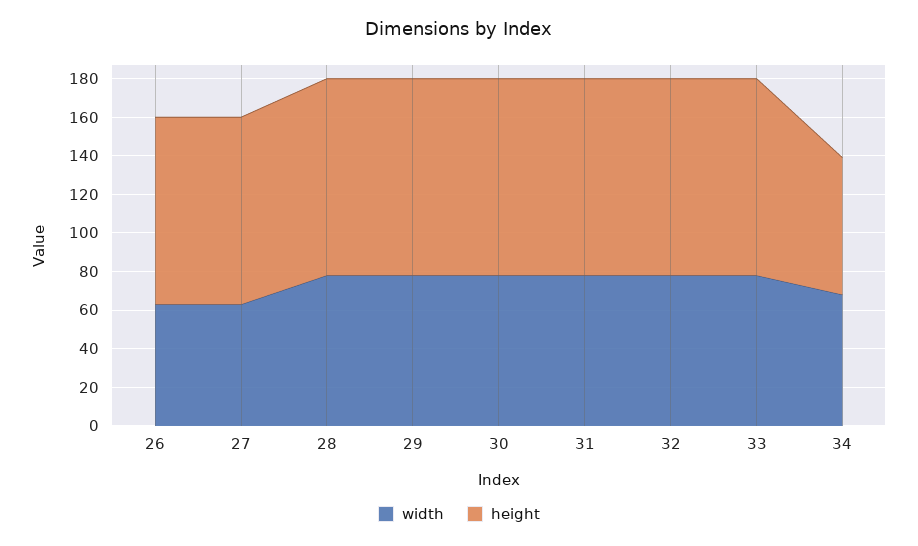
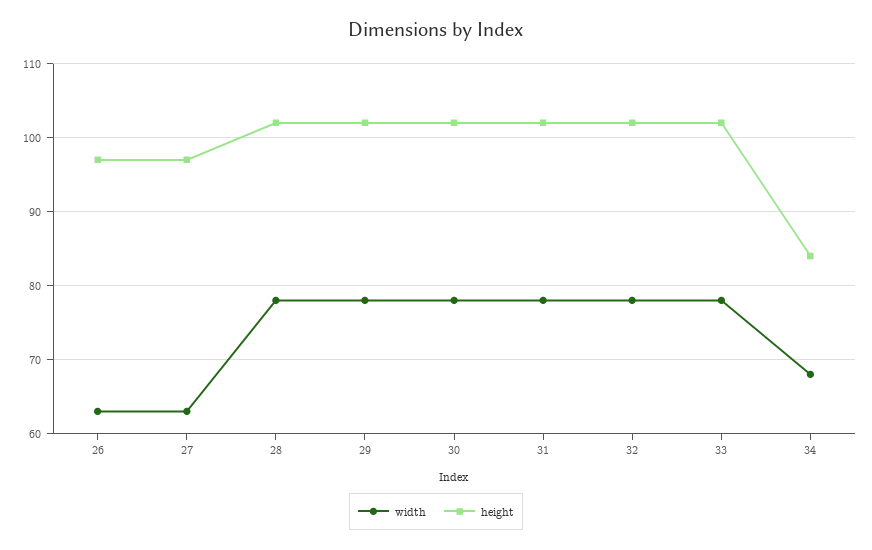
  {
    "width": {
      "26": 63,
      "27": 63,
      "28": 78,
      "29": 78,
      "30": 78,
      "31": 78,
      "32": 78,
      "33": 78,
      "34": 68
    },
    "height": {
      "26": 97,
      "27": 97,
      "28": 102,
      "29": 102,
      "30": 102,
      "31": 102,
      "32": 102,
      "33": 102,
-     "34": 70
+     "34": 84
    }
  }

